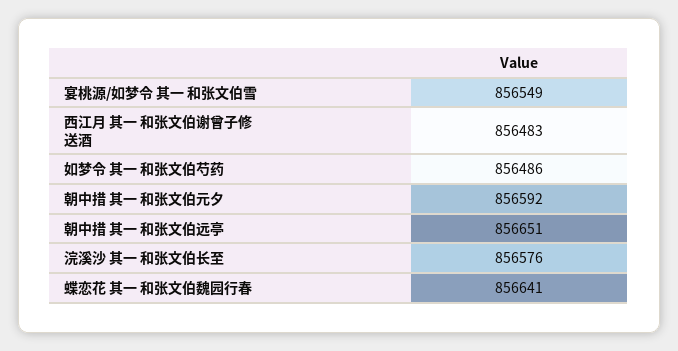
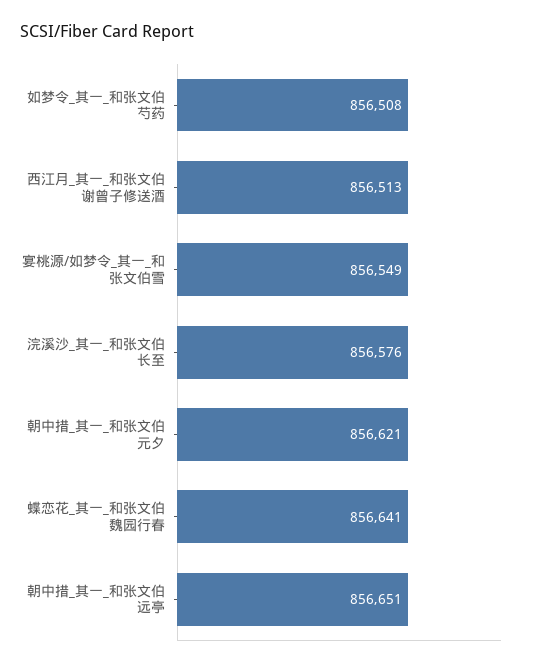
  {
    "宴桃源/如梦令 其一 和张文伯雪": 856549,
-   "西江月 其一 和张文伯谢曾子修送酒": 856483,
+   "西江月 其一 和张文伯谢曾子修送酒": 856513,
-   "如梦令 其一 和张文伯芍药": 856486,
+   "如梦令 其一 和张文伯芍药": 856508,
-   "朝中措 其一 和张文伯元夕": 856592,
+   "朝中措 其一 和张文伯元夕": 856621,
    "朝中措 其一 和张文伯远亭": 856651,
    "浣溪沙 其一 和张文伯长至": 856576,
    "蝶恋花 其一 和张文伯魏园行春": 856641
  }

